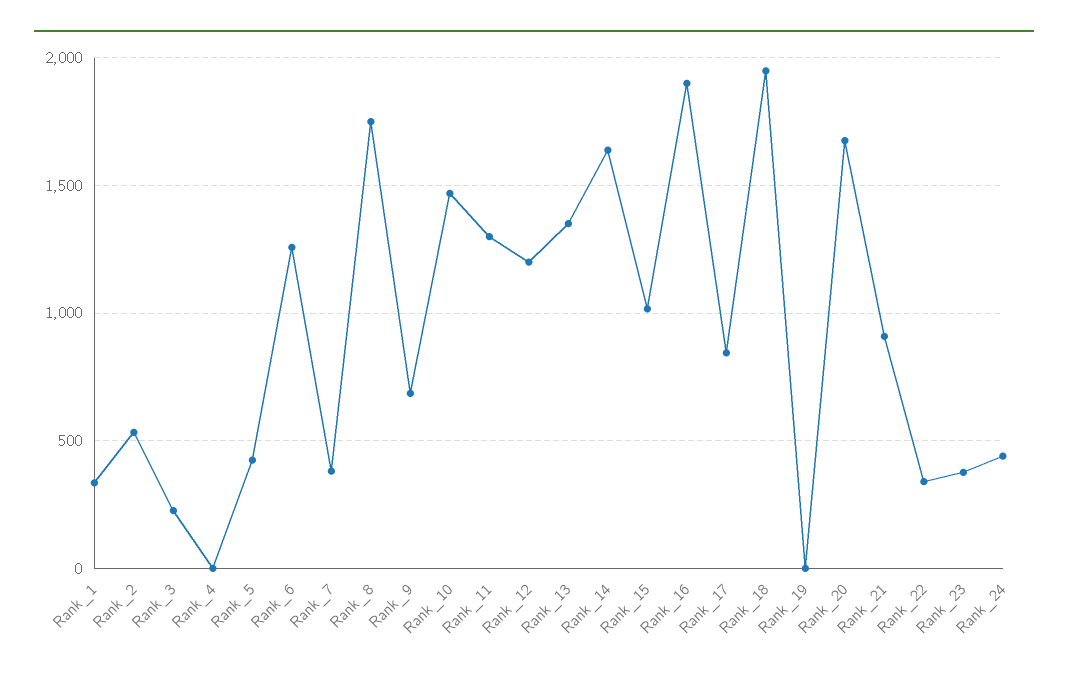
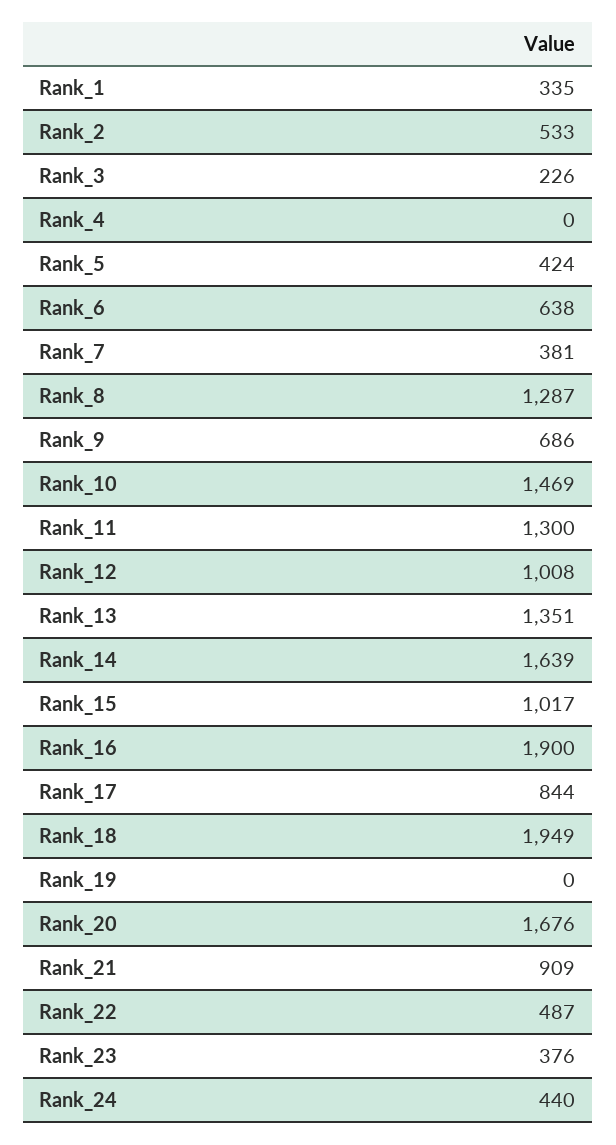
  {
    "Rank_1": 335,
    "Rank_2": 533,
    "Rank_3": 226,
    "Rank_4": 0,
    "Rank_5": 424,
-   "Rank_6": 1250,
+   "Rank_6": 638,
    "Rank_7": 381,
-   "Rank_8": 1750,
+   "Rank_8": 1287,
    "Rank_9": 686,
    "Rank_10": 1469,
    "Rank_11": 1300,
-   "Rank_12": 1200,
+   "Rank_12": 1008,
    "Rank_13": 1351,
    "Rank_14": 1639,
    "Rank_15": 1017,
    "Rank_16": 1900,
    "Rank_17": 844,
    "Rank_18": 1949,
    "Rank_19": 0,
    "Rank_20": 1676,
    "Rank_21": 909,
-   "Rank_22": 350,
+   "Rank_22": 487,
    "Rank_23": 376,
    "Rank_24": 440
  }

